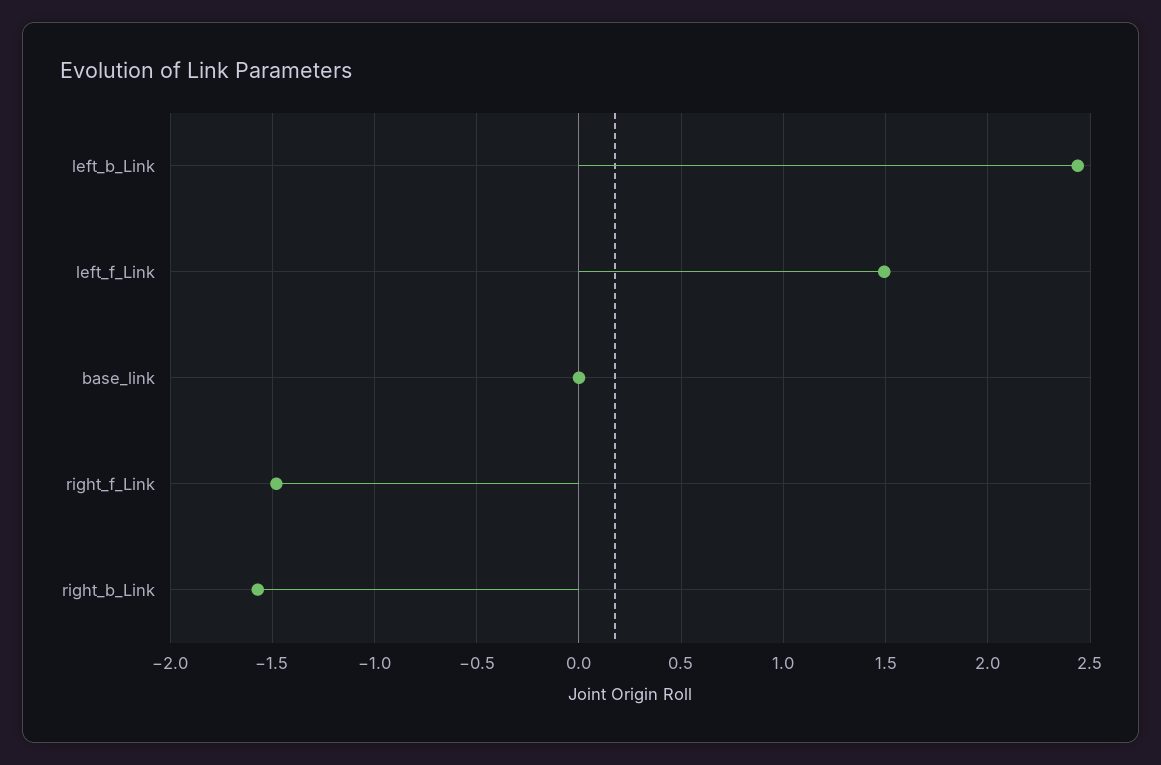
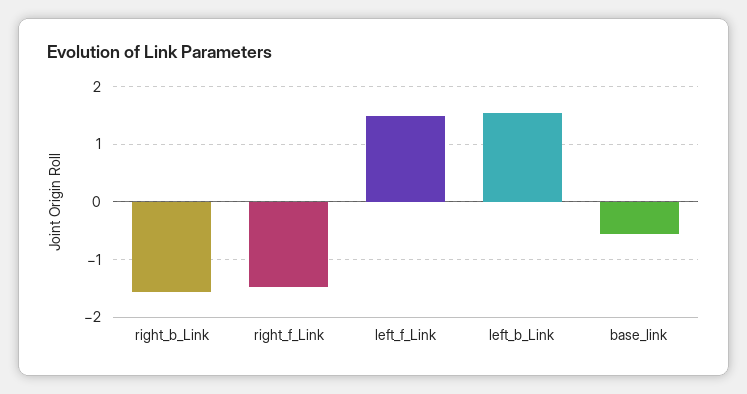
  {
-   "left_b_Link": 2.45,
+   "left_b_Link": 1.6,
    "left_f_Link": 1.5,
-   "base_link": 0,
+   "base_link": -0.6,
    "right_f_Link": -1.5,
    "right_b_Link": -1.55
  }

